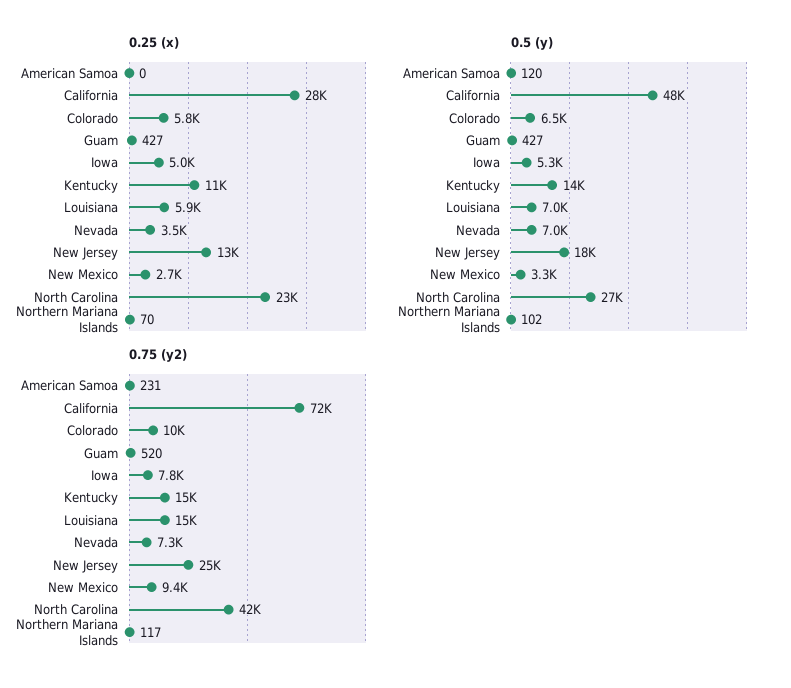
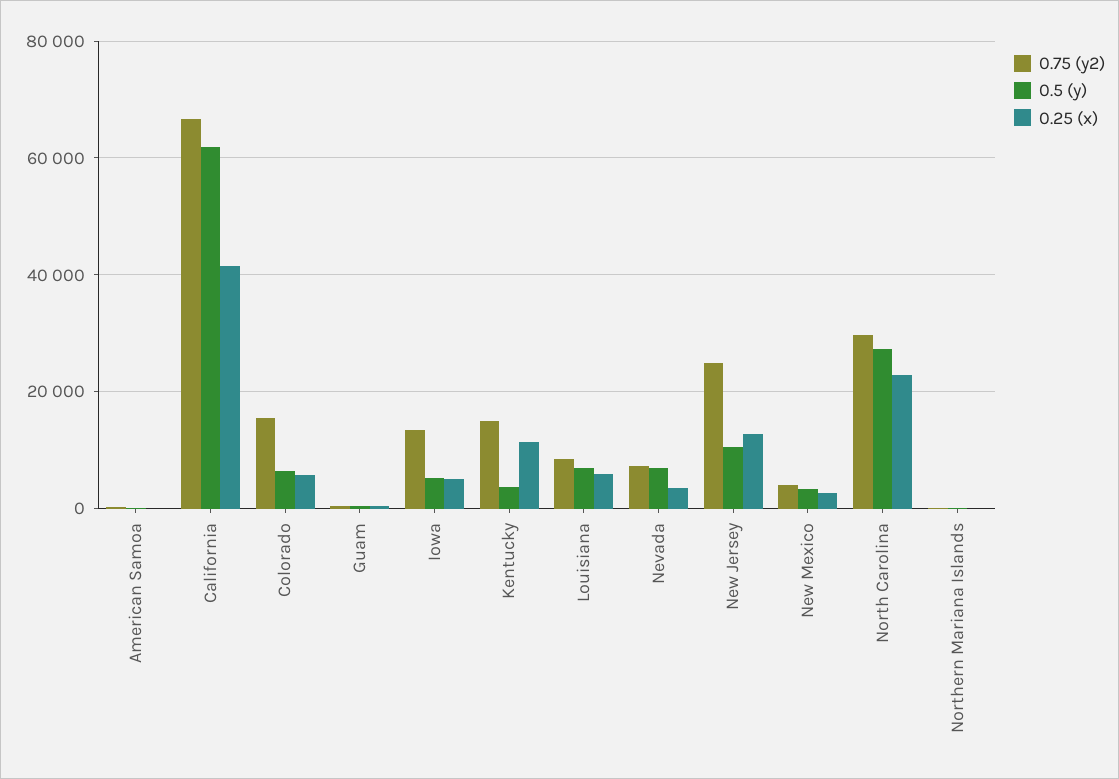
  {
    "0.25 (x)": {
      "American Samoa": 0,
-     "California": 28000,
+     "California": 42000,
      "Colorado": 5800,
      "Guam": 427,
      "Iowa": 5000,
      "Kentucky": 11000,
      "Louisiana": 5900,
      "Nevada": 3500,
      "New Jersey": 13000,
      "New Mexico": 2700,
      "North Carolina": 23000,
      "Northern Mariana Islands": 70
    },
    "0.5 (y)": {
      "American Samoa": 120,
-     "California": 48000,
+     "California": 62000,
      "Colorado": 6500,
      "Guam": 427,
      "Iowa": 5300,
-     "Kentucky": 14000,
+     "Kentucky": 4000,
      "Louisiana": 7000,
      "Nevada": 7000,
-     "New Jersey": 18000,
+     "New Jersey": 10000,
      "New Mexico": 3300,
      "North Carolina": 27000,
      "Northern Mariana Islands": 102
    },
    "0.75 (y2)": {
      "American Samoa": 231,
-     "California": 72000,
+     "California": 66000,
-     "Colorado": 10000,
+     "Colorado": 16000,
      "Guam": 520,
-     "Iowa": 7800,
+     "Iowa": 14000,
      "Kentucky": 15000,
-     "Louisiana": 15000,
+     "Louisiana": 8000,
      "Nevada": 7300,
      "New Jersey": 25000,
-     "New Mexico": 9400,
+     "New Mexico": 4000,
-     "North Carolina": 42000,
+     "North Carolina": 30000,
      "Northern Mariana Islands": 117
    }
  }

